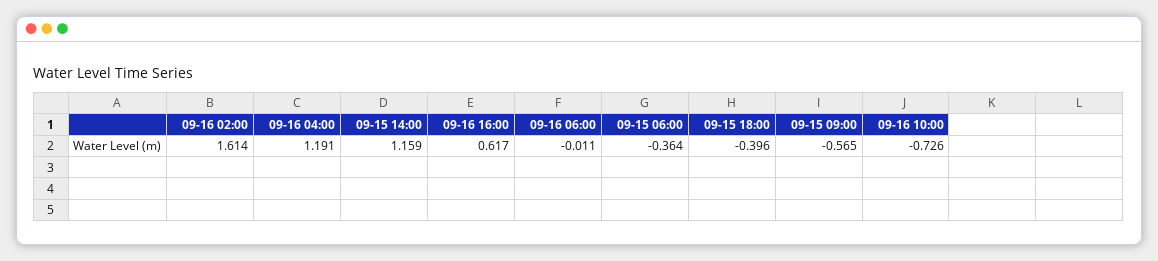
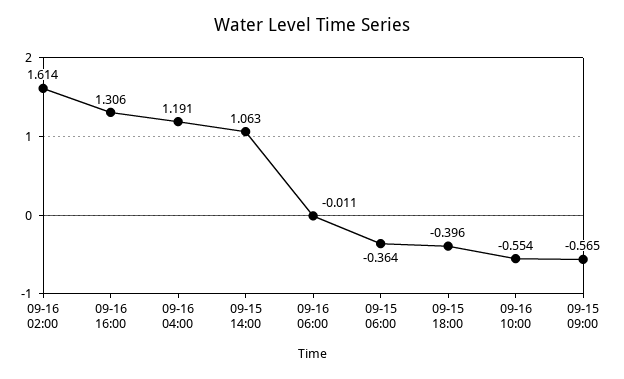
  {
    "09-16 02:00": 1.614,
    "09-16 04:00": 1.191,
-   "09-15 14:00": 1.159,
+   "09-15 14:00": 1.063,
-   "09-16 16:00": 0.617,
+   "09-16 16:00": 1.306,
    "09-16 06:00": -0.011,
    "09-15 06:00": -0.364,
    "09-15 18:00": -0.396,
    "09-15 09:00": -0.565,
-   "09-16 10:00": -0.726
+   "09-16 10:00": -0.554
  }

